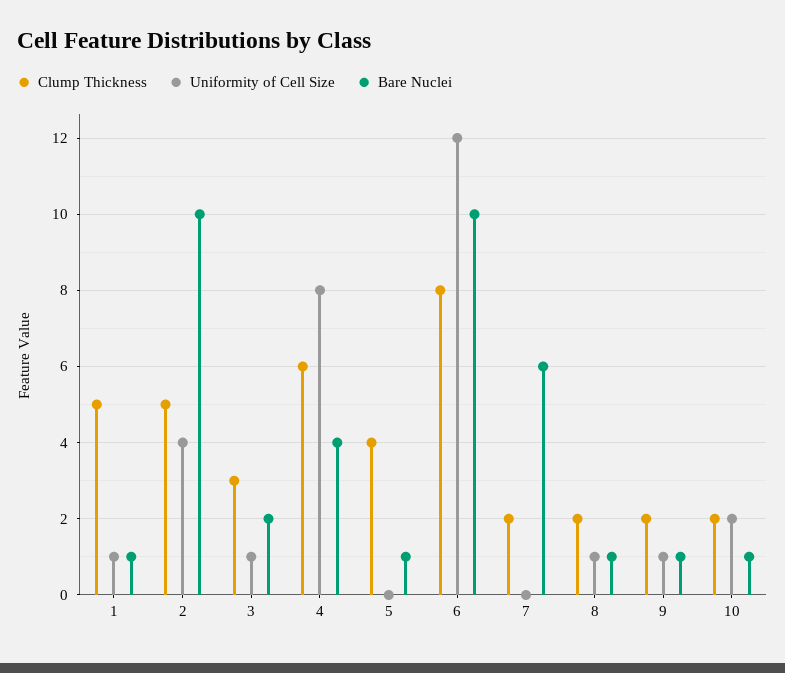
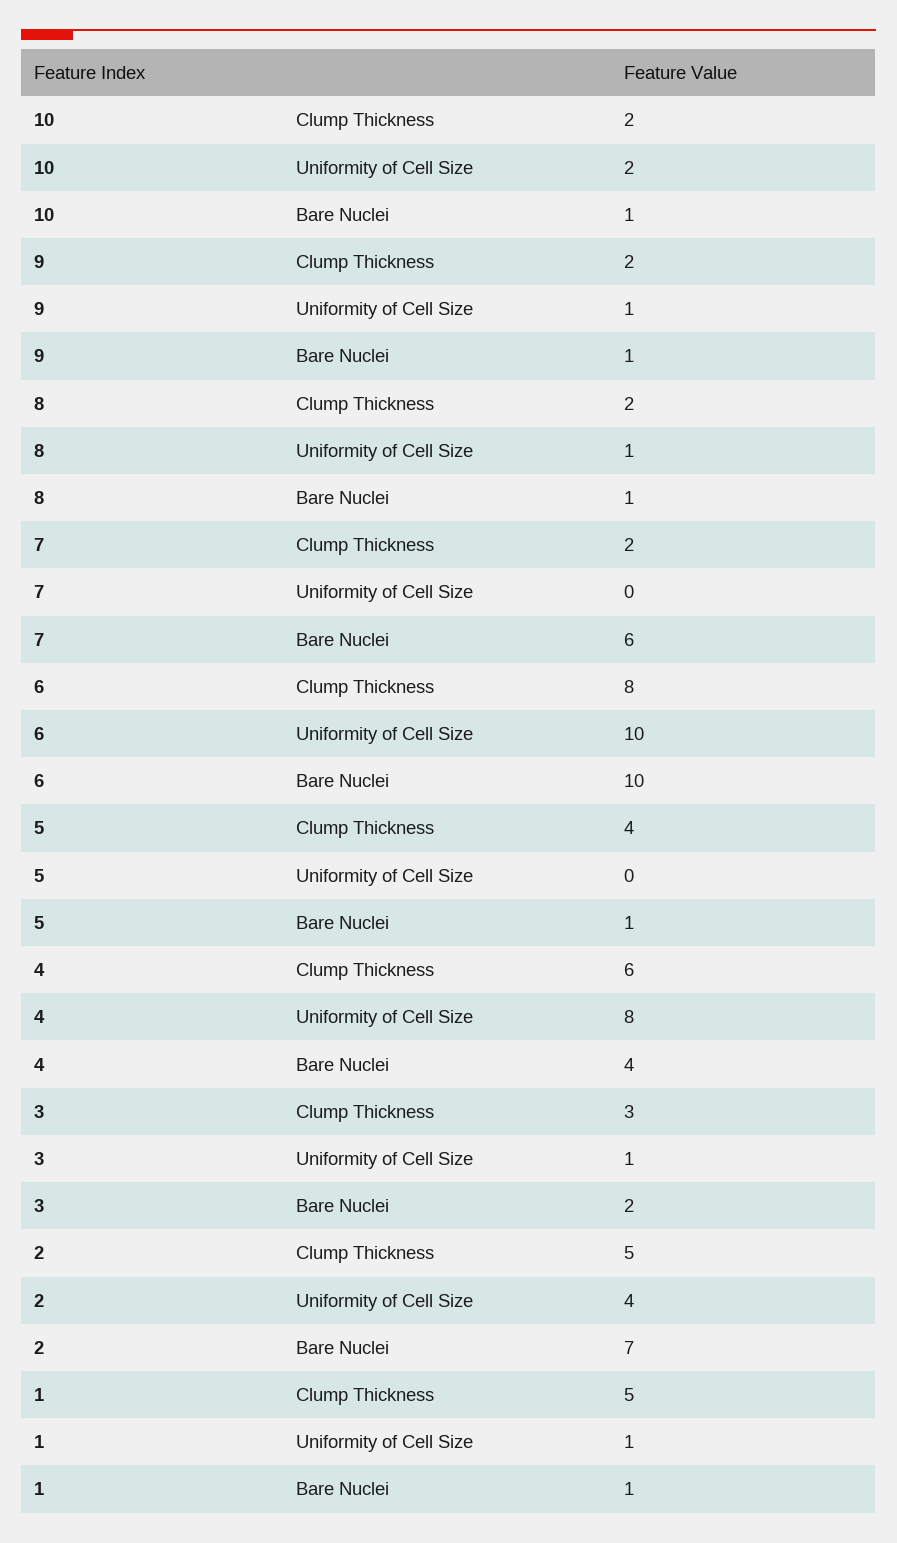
  {
    "Clump Thickness": {
      "1": 5,
      "2": 5,
      "3": 3,
      "4": 6,
      "5": 4,
      "6": 8,
      "7": 2,
      "8": 2,
      "9": 2,
      "10": 2
    },
    "Uniformity of Cell Size": {
      "1": 1,
      "2": 4,
      "3": 1,
      "4": 8,
      "5": 0,
-     "6": 12,
+     "6": 10,
      "7": 0,
      "8": 1,
      "9": 1,
      "10": 2
    },
    "Bare Nuclei": {
      "1": 1,
-     "2": 10,
+     "2": 7,
      "3": 2,
      "4": 4,
      "5": 1,
      "6": 10,
      "7": 6,
      "8": 1,
      "9": 1,
      "10": 1
    }
  }

